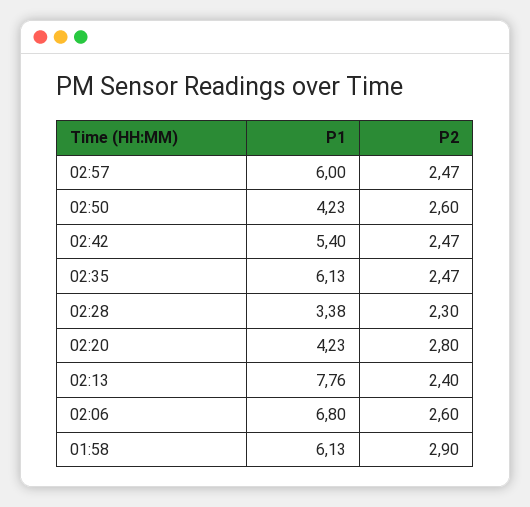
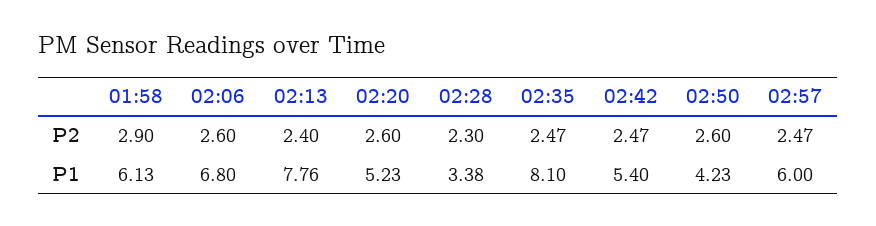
  {
    "P1": {
      "02:57": 6,
      "02:50": 4.23,
      "02:42": 5.4,
-     "02:35": 6.13,
+     "02:35": 8.1,
      "02:28": 3.38,
-     "02:20": 4.23,
+     "02:20": 5.23,
      "02:13": 7.76,
      "02:06": 6.8,
      "01:58": 6.13
    },
    "P2": {
      "02:57": 2.47,
      "02:50": 2.6,
      "02:42": 2.47,
      "02:35": 2.47,
      "02:28": 2.3,
-     "02:20": 2.8,
+     "02:20": 2.6,
      "02:13": 2.4,
      "02:06": 2.6,
      "01:58": 2.9
    }
  }

